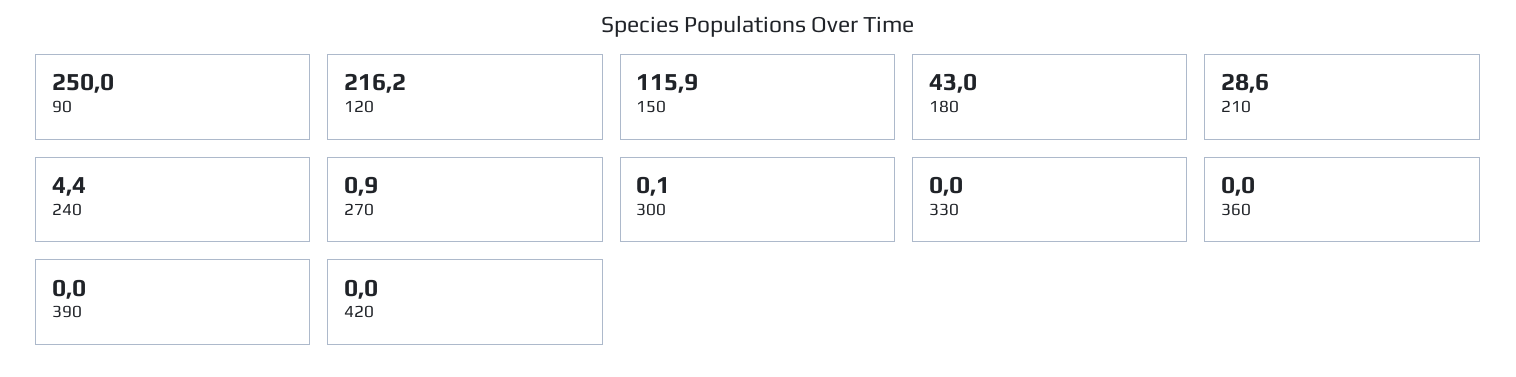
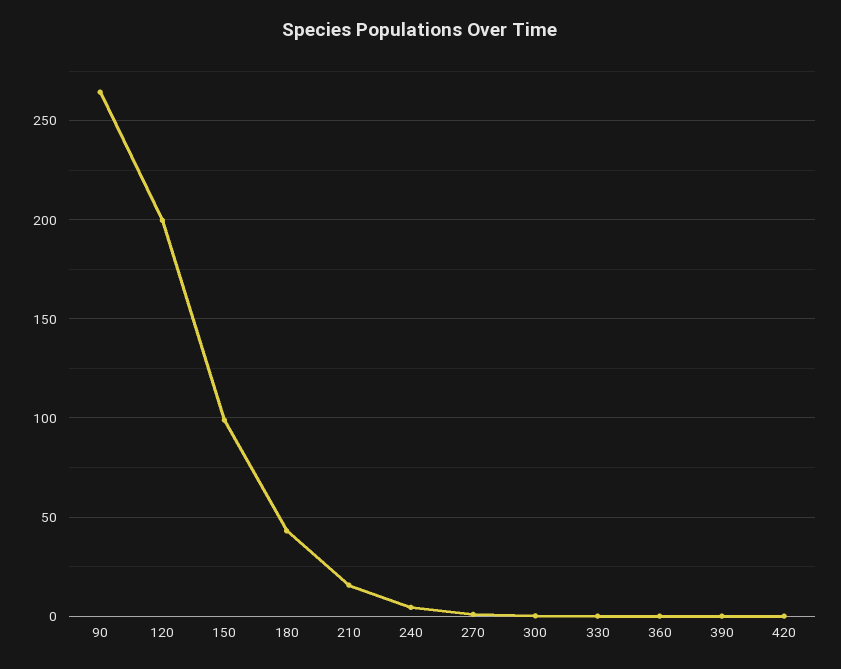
  {
-   "90": 250,
+   "90": 265,
-   "120": 216.2,
+   "120": 200,
-   "150": 115.9,
+   "150": 100,
    "180": 43,
-   "210": 28.6,
+   "210": 15,
    "240": 4.4,
    "270": 0.9,
    "300": 0.1,
    "330": 0,
    "360": 0,
    "390": 0,
    "420": 0
  }

